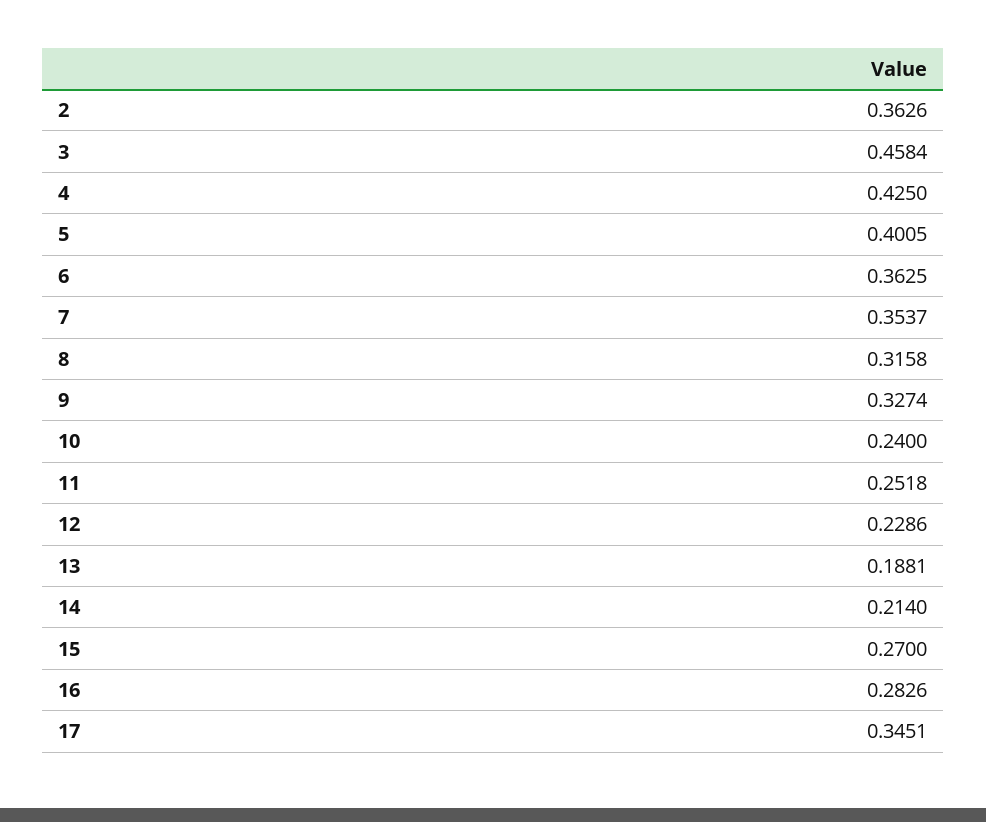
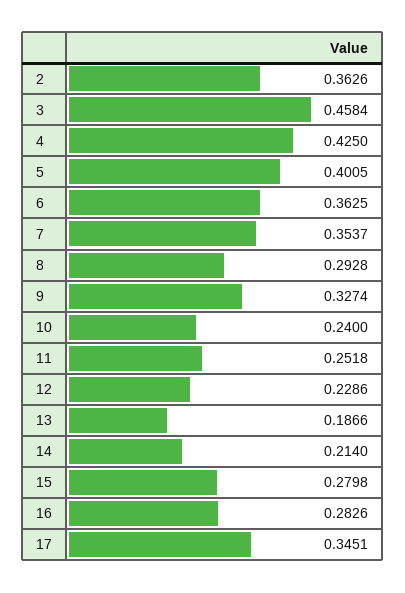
  {
    "2": 0.3626,
    "3": 0.4584,
    "4": 0.425,
    "5": 0.4005,
    "6": 0.3625,
    "7": 0.3537,
-   "8": 0.3158,
+   "8": 0.2928,
    "9": 0.3274,
    "10": 0.24,
    "11": 0.2518,
    "12": 0.2286,
-   "13": 0.1881,
+   "13": 0.1866,
    "14": 0.214,
-   "15": 0.27,
+   "15": 0.2798,
    "16": 0.2826,
    "17": 0.3451
  }

